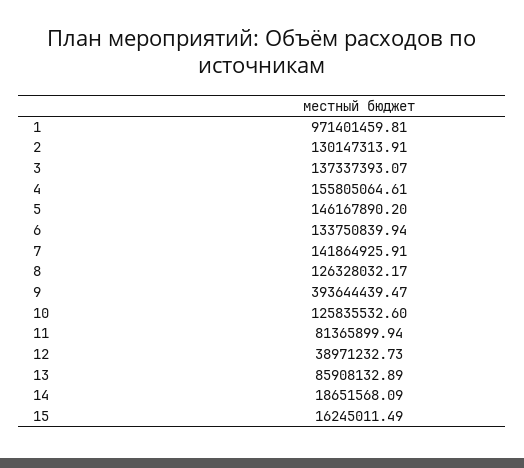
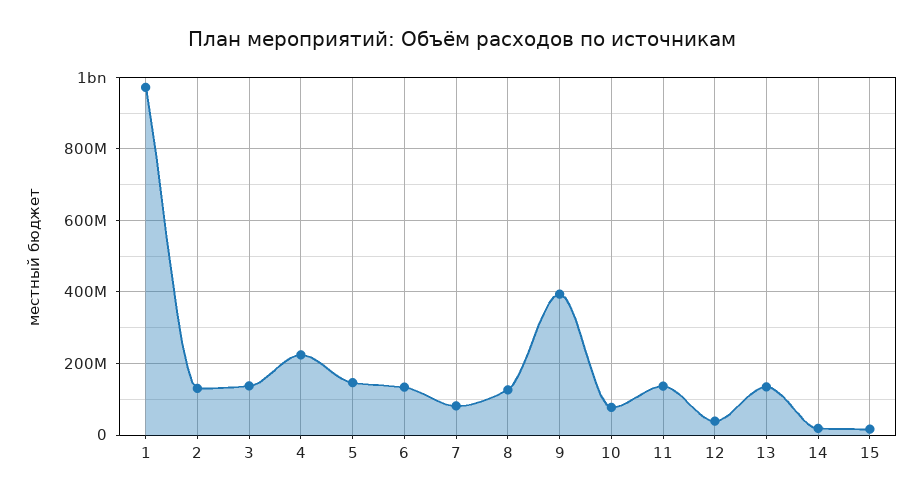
  {
    "1": 971401459.81,
    "2": 130147313.91,
    "3": 137337393.07,
-   "4": 155805064.61,
+   "4": 220000000,
    "5": 146167890.2,
    "6": 133750839.94,
-   "7": 141864925.91,
+   "7": 80000000,
    "8": 126328032.17,
    "9": 393644439.47,
-   "10": 125835532.6,
+   "10": 80000000,
-   "11": 81365899.94,
+   "11": 140000000,
    "12": 38971232.73,
-   "13": 85908132.89,
+   "13": 140000000,
    "14": 18651568.09,
    "15": 16245011.49
  }

